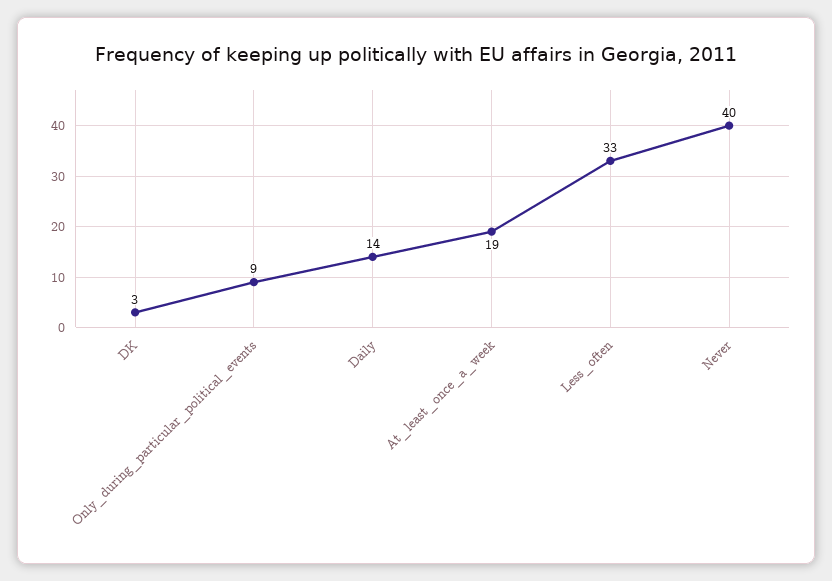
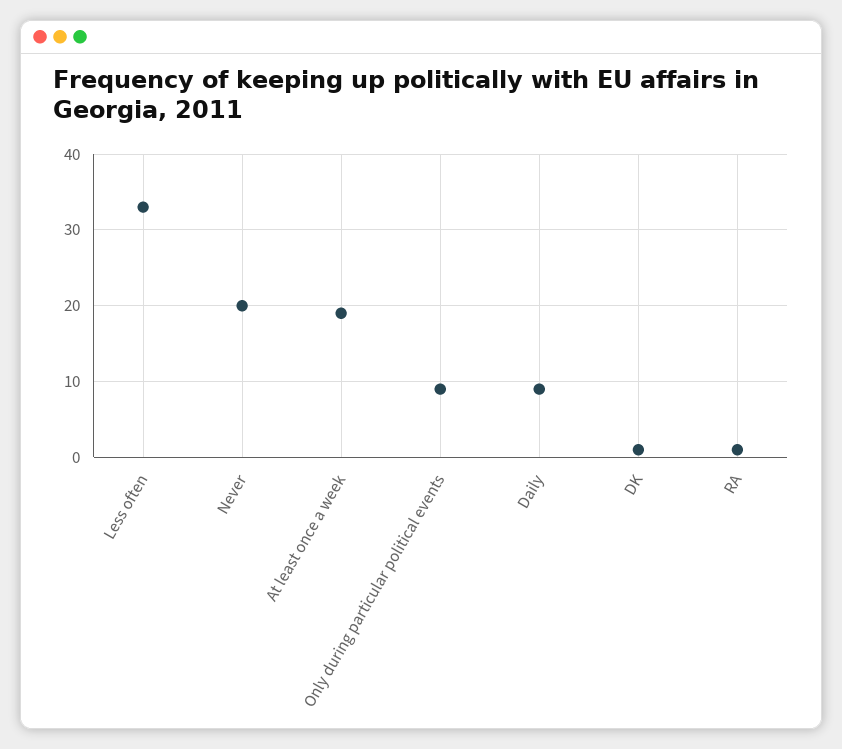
  {
-   "DK": 3,
+   "DK": 1,
    "Only_during_particular_political_events": 9,
-   "Daily": 14,
+   "Daily": 9,
    "At_least_once_a_week": 19,
    "Less_often": 33,
-   "Never": 40
+   "Never": 20,
+   "RA": 1
  }

